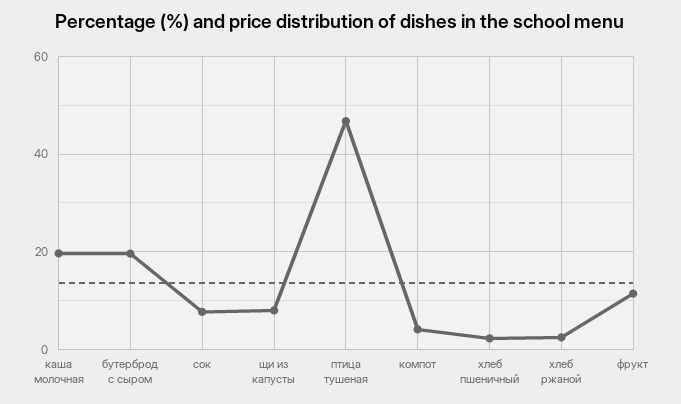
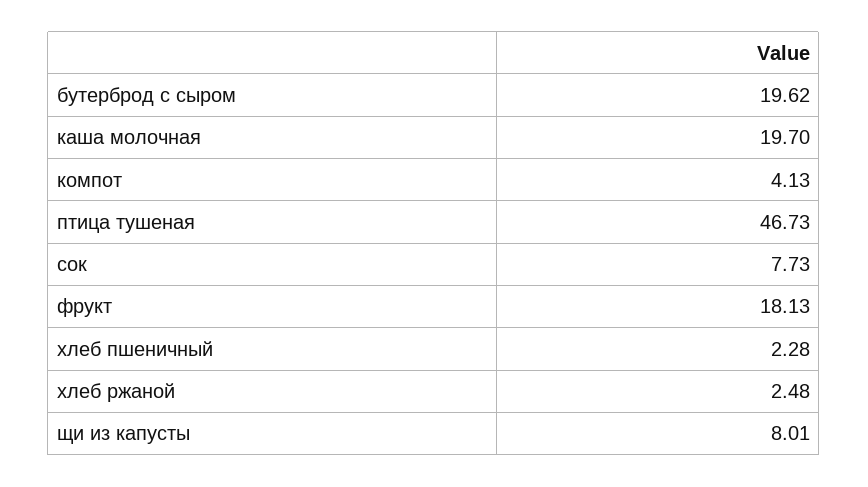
  {
    "каша молочная": 19.7,
    "бутерброд с сыром": 19.62,
    "сок": 7.73,
    "щи из капусты": 8.01,
    "птица тушеная": 46.73,
    "компот": 4.13,
    "хлеб пшеничный": 2.28,
    "хлеб ржаной": 2.48,
-   "фрукт": 12
+   "фрукт": 18.13
  }

